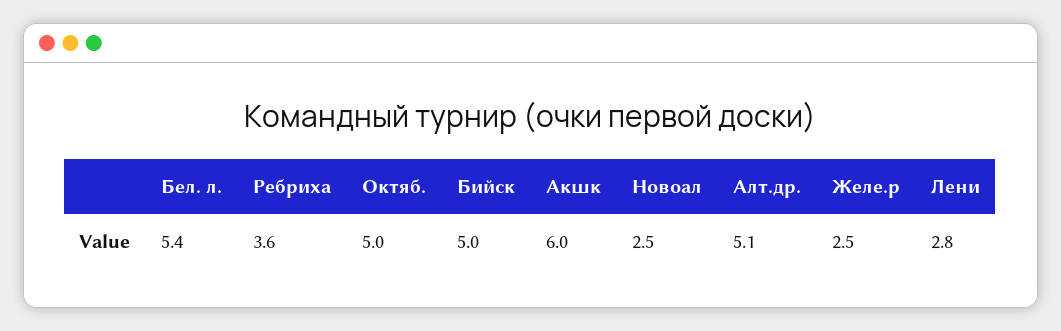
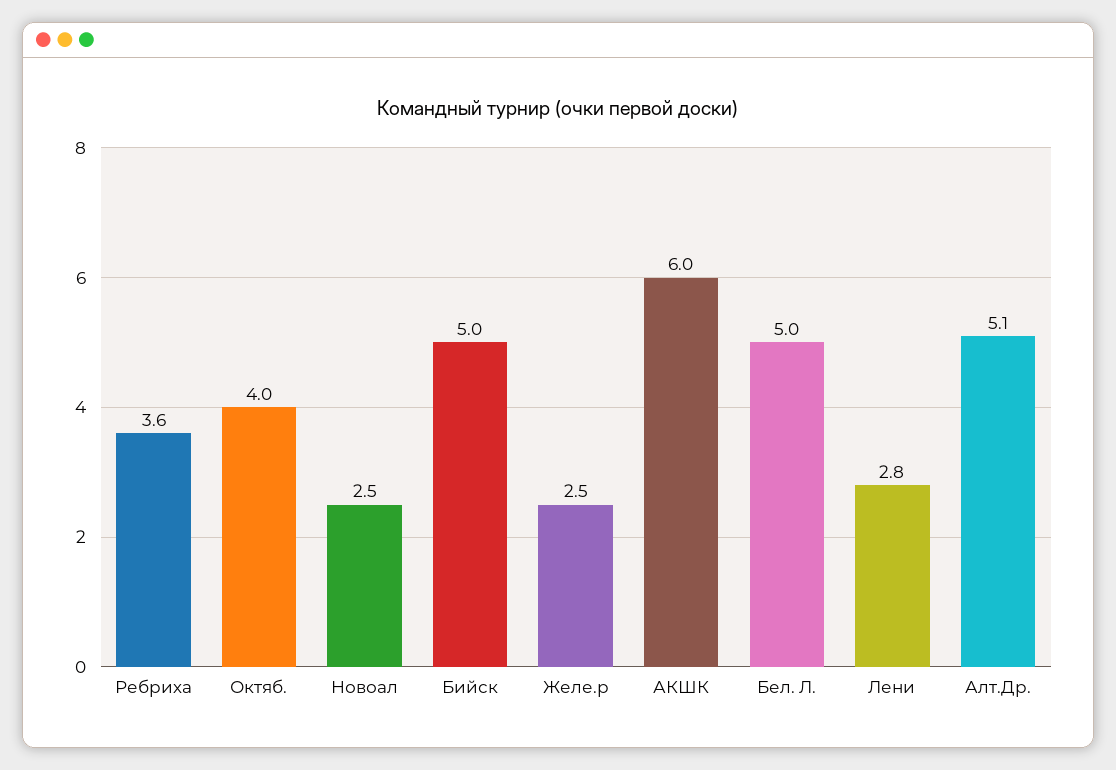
  {
-   "Бел. л.": 5.4,
+   "Бел. л.": 5,
    "Ребриха": 3.6,
-   "Октяб.": 5,
+   "Октяб.": 4,
    "Бийск": 5,
    "Акшк": 6,
    "Новоал": 2.5,
    "Алт.др.": 5.1,
    "Желе.р": 2.5,
    "Лени": 2.8
  }

